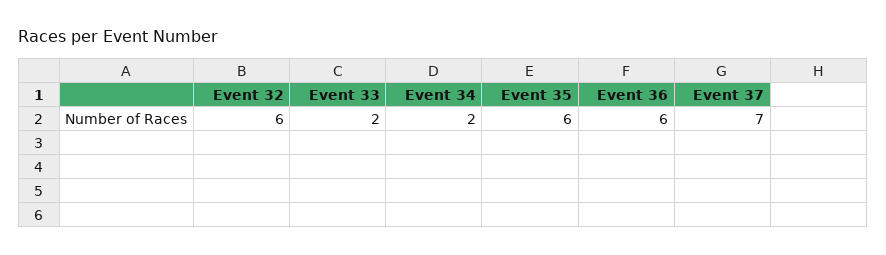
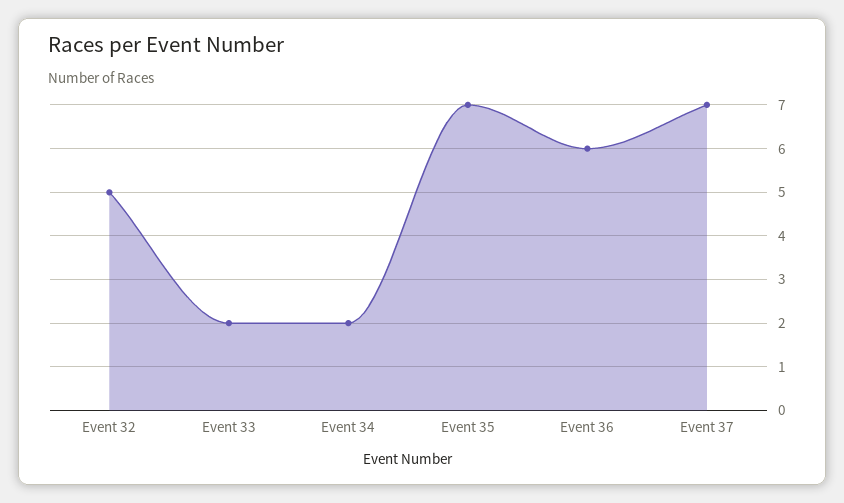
  {
-   "Event 32": 6,
+   "Event 32": 5,
    "Event 33": 2,
    "Event 34": 2,
-   "Event 35": 6,
+   "Event 35": 7,
    "Event 36": 6,
    "Event 37": 7
  }

